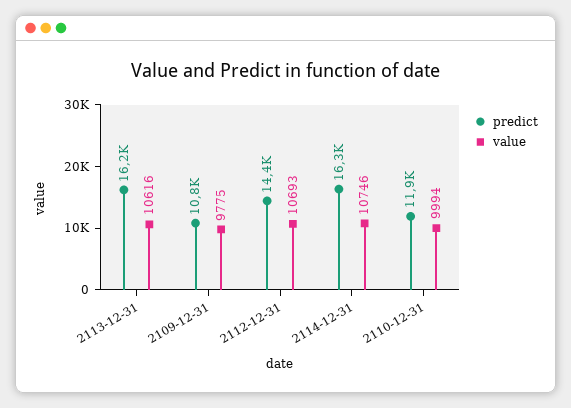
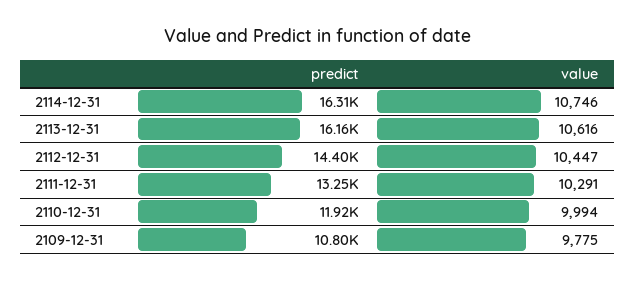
  {
    "predict": {
      "2113-12-31": 16160,
      "2109-12-31": 10800,
      "2112-12-31": 14400,
      "2114-12-31": 16310,
-     "2110-12-31": 11920
+     "2110-12-31": 11920,
+     "2111-12-31": 13250
    },
    "value": {
      "2113-12-31": 10616,
      "2109-12-31": 9775,
-     "2112-12-31": 10693,
+     "2112-12-31": 10447,
      "2114-12-31": 10746,
-     "2110-12-31": 9994
+     "2110-12-31": 9994,
+     "2111-12-31": 10291
    }
  }

